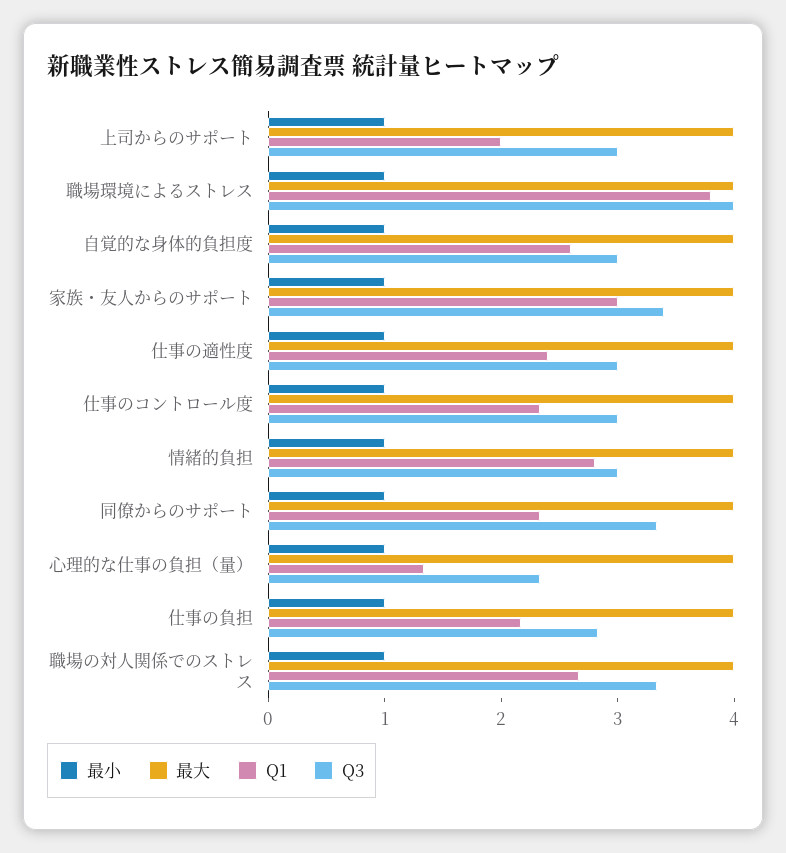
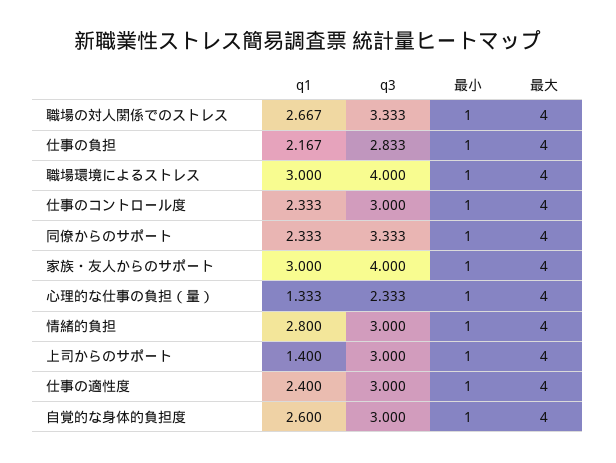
  {
    "最小": {
      "上司からのサポート": 1,
      "職場環境によるストレス": 1,
      "自覚的な身体的負担度": 1,
      "家族・友人からのサポート": 1,
      "仕事の適性度": 1,
      "仕事のコントロール度": 1,
      "情緒的負担": 1,
      "同僚からのサポート": 1,
      "心理的な仕事の負担（量）": 1,
      "仕事の負担": 1,
      "職場の対人関係でのストレス": 1
    },
    "最大": {
      "上司からのサポート": 4,
      "職場環境によるストレス": 4,
      "自覚的な身体的負担度": 4,
      "家族・友人からのサポート": 4,
      "仕事の適性度": 4,
      "仕事のコントロール度": 4,
      "情緒的負担": 4,
      "同僚からのサポート": 4,
      "心理的な仕事の負担（量）": 4,
      "仕事の負担": 4,
      "職場の対人関係でのストレス": 4
    },
    "Q1": {
-     "上司からのサポート": 2,
+     "上司からのサポート": 1.4,
-     "職場環境によるストレス": 3.8,
+     "職場環境によるストレス": 3,
      "自覚的な身体的負担度": 2.6,
      "家族・友人からのサポート": 3,
      "仕事の適性度": 2.4,
      "仕事のコントロール度": 2.333,
      "情緒的負担": 2.8,
      "同僚からのサポート": 2.333,
      "心理的な仕事の負担（量）": 1.333,
      "仕事の負担": 2.167,
      "職場の対人関係でのストレス": 2.667
    },
    "Q3": {
      "上司からのサポート": 3,
      "職場環境によるストレス": 4,
      "自覚的な身体的負担度": 3,
-     "家族・友人からのサポート": 3.4,
+     "家族・友人からのサポート": 4,
      "仕事の適性度": 3,
      "仕事のコントロール度": 3,
      "情緒的負担": 3,
      "同僚からのサポート": 3.333,
      "心理的な仕事の負担（量）": 2.333,
      "仕事の負担": 2.833,
      "職場の対人関係でのストレス": 3.333
    }
  }

